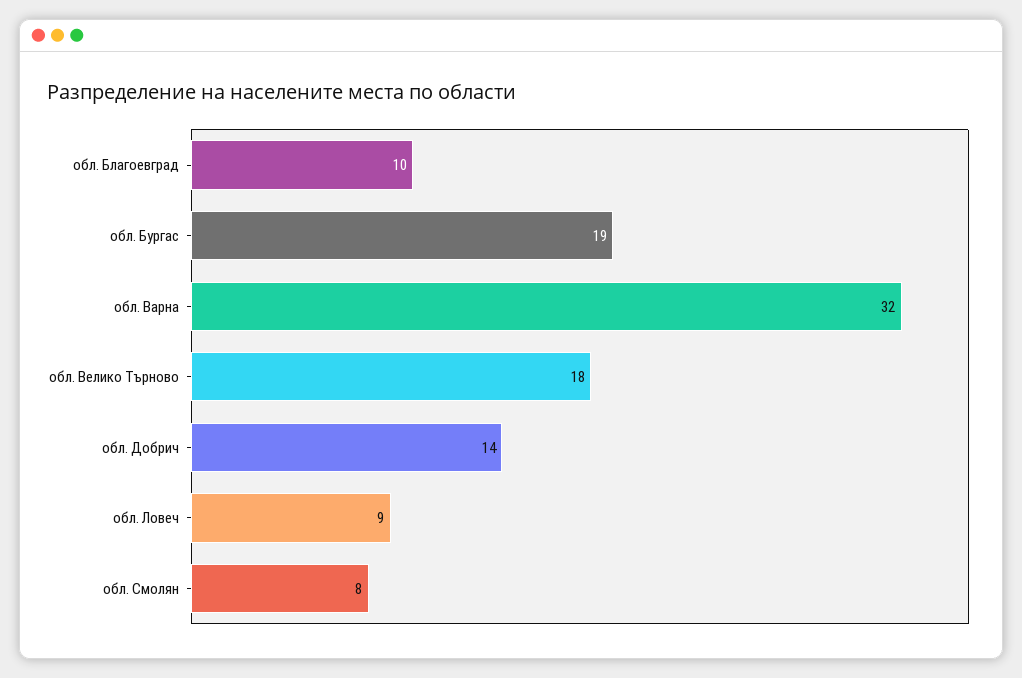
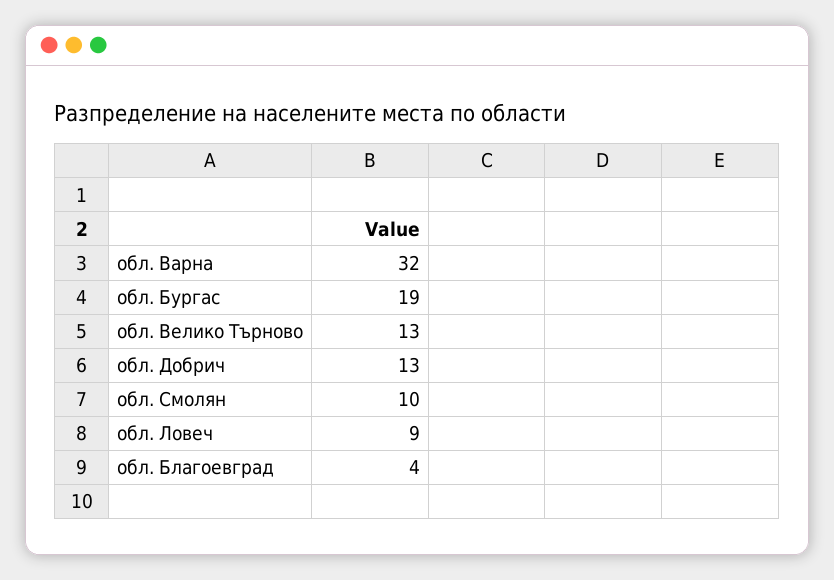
  {
-   "обл. Благоевград": 10,
+   "обл. Благоевград": 4,
    "обл. Бургас": 19,
    "обл. Варна": 32,
-   "обл. Велико Търново": 18,
+   "обл. Велико Търново": 13,
-   "обл. Добрич": 14,
+   "обл. Добрич": 13,
    "обл. Ловеч": 9,
-   "обл. Смолян": 8
+   "обл. Смолян": 10
  }

